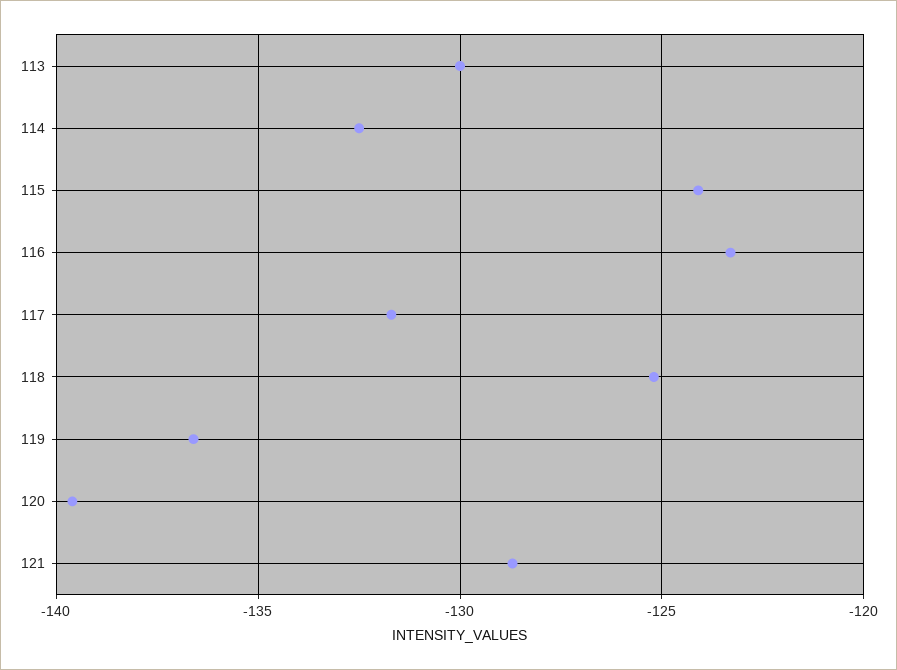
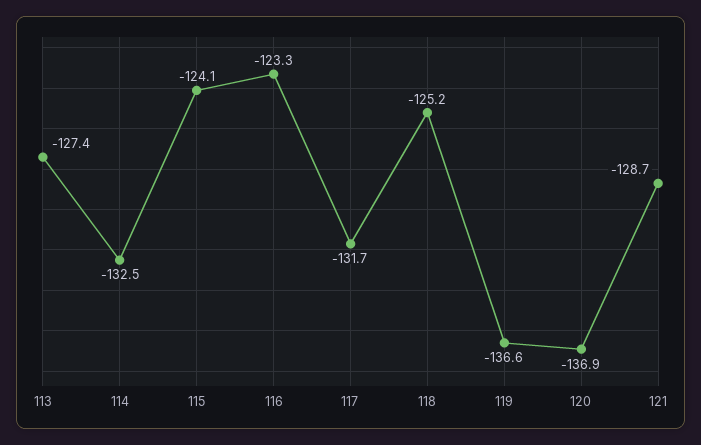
  {
-   "113": -130,
+   "113": -127.4,
    "114": -132.5,
    "115": -124.1,
    "116": -123.3,
    "117": -131.7,
    "118": -125.2,
    "119": -136.6,
-   "120": -139.5,
+   "120": -136.9,
    "121": -128.7
  }

